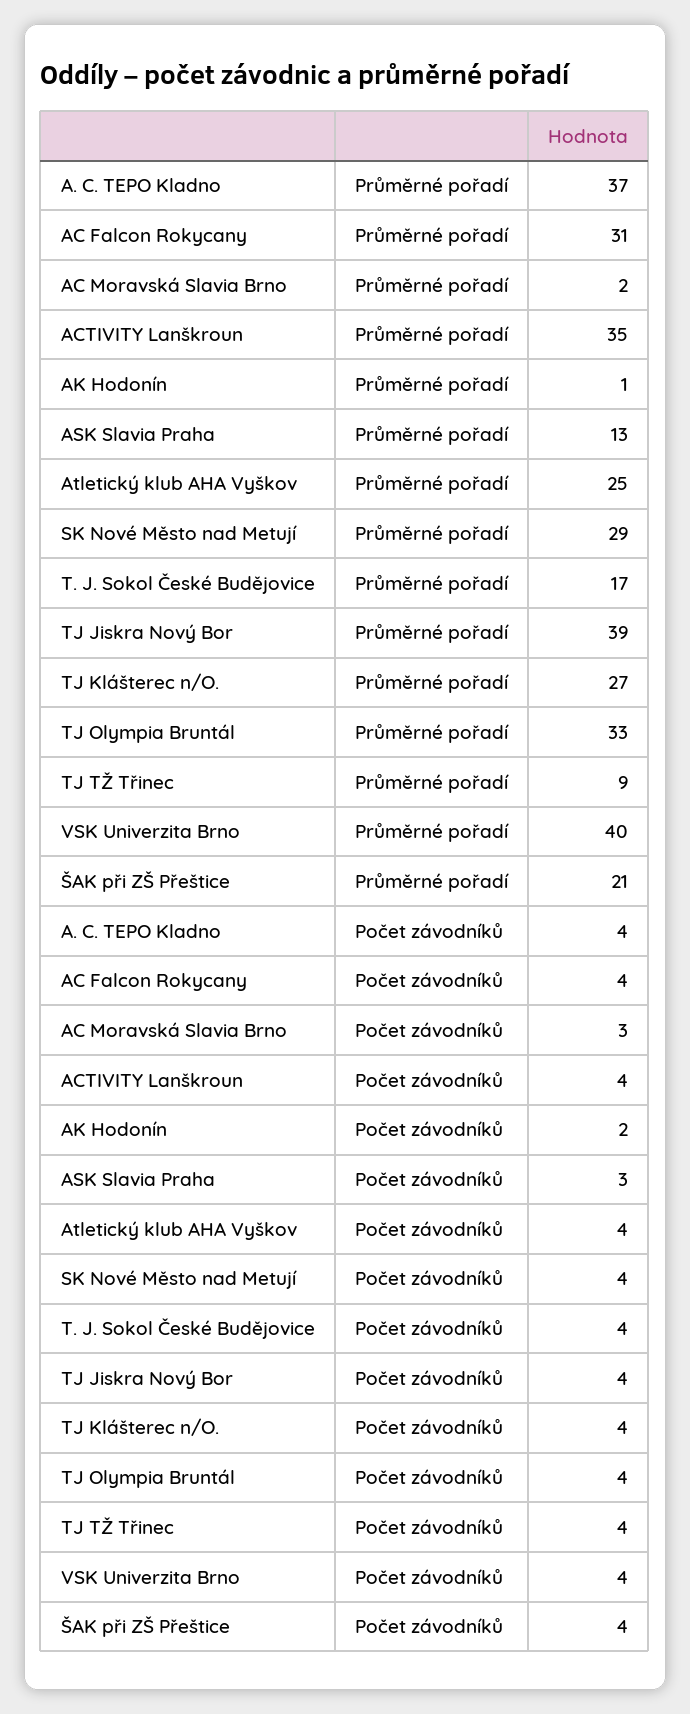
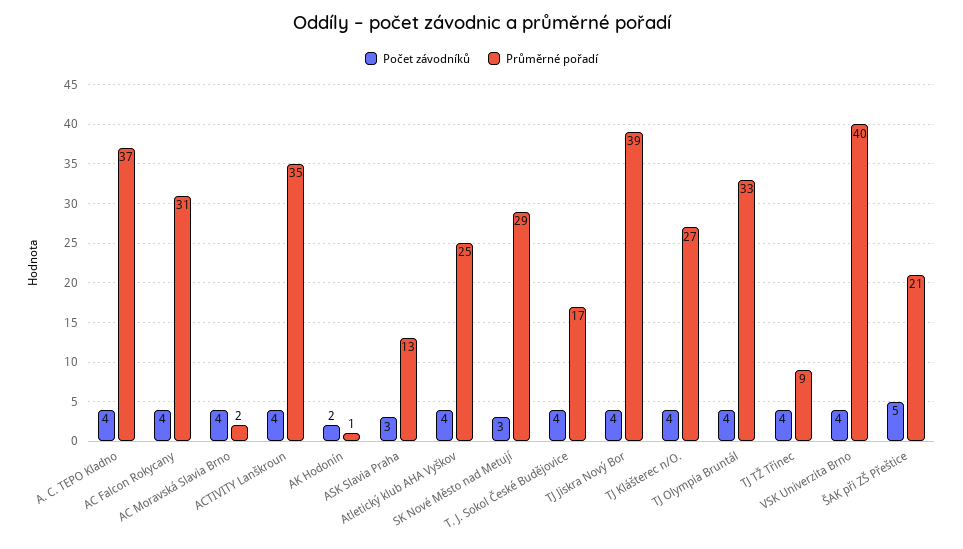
  {
    "Průměrné pořadí": {
      "A. C. TEPO Kladno": 37,
      "AC Falcon Rokycany": 31,
      "AC Moravská Slavia Brno": 2,
      "ACTIVITY Lanškroun": 35,
      "AK Hodonín": 1,
      "ASK Slavia Praha": 13,
      "Atletický klub AHA Vyškov": 25,
      "SK Nové Město nad Metují": 29,
      "T. J. Sokol České Budějovice": 17,
      "TJ Jiskra Nový Bor": 39,
      "TJ Klášterec n/O.": 27,
      "TJ Olympia Bruntál": 33,
      "TJ TŽ Třinec": 9,
      "VSK Univerzita Brno": 40,
      "ŠAK při ZŠ Přeštice": 21
    },
    "Počet závodníků": {
      "A. C. TEPO Kladno": 4,
      "AC Falcon Rokycany": 4,
-     "AC Moravská Slavia Brno": 3,
+     "AC Moravská Slavia Brno": 4,
      "ACTIVITY Lanškroun": 4,
      "AK Hodonín": 2,
      "ASK Slavia Praha": 3,
      "Atletický klub AHA Vyškov": 4,
-     "SK Nové Město nad Metují": 4,
+     "SK Nové Město nad Metují": 3,
      "T. J. Sokol České Budějovice": 4,
      "TJ Jiskra Nový Bor": 4,
      "TJ Klášterec n/O.": 4,
      "TJ Olympia Bruntál": 4,
      "TJ TŽ Třinec": 4,
      "VSK Univerzita Brno": 4,
-     "ŠAK při ZŠ Přeštice": 4
+     "ŠAK při ZŠ Přeštice": 5
    }
  }

